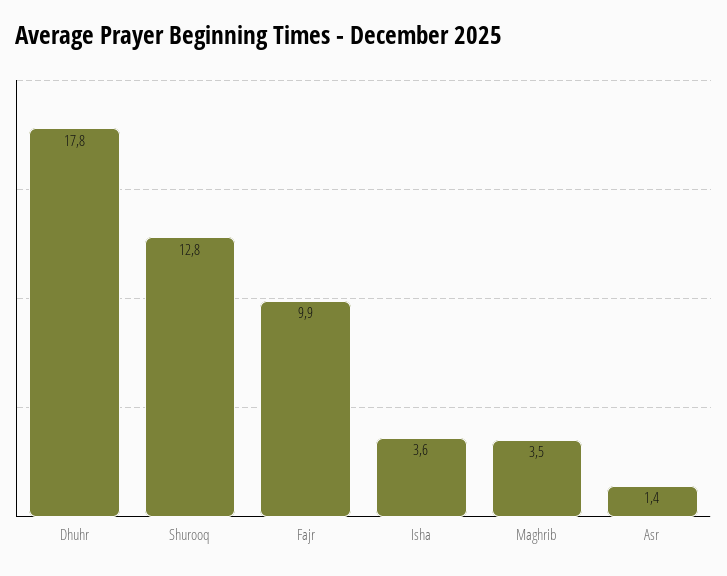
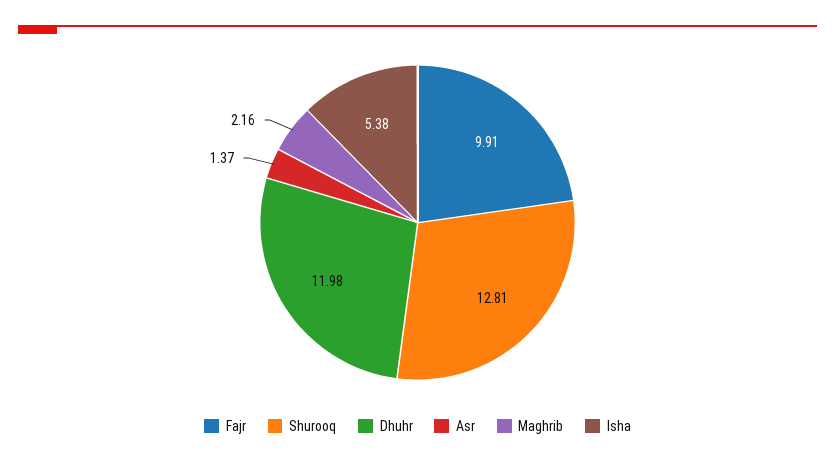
  {
-   "Dhuhr": 17.8,
+   "Dhuhr": 11.98,
    "Shurooq": 12.81,
    "Fajr": 9.91,
-   "Isha": 3.6,
+   "Isha": 5.38,
-   "Maghrib": 3.5,
+   "Maghrib": 2.16,
    "Asr": 1.37
  }

